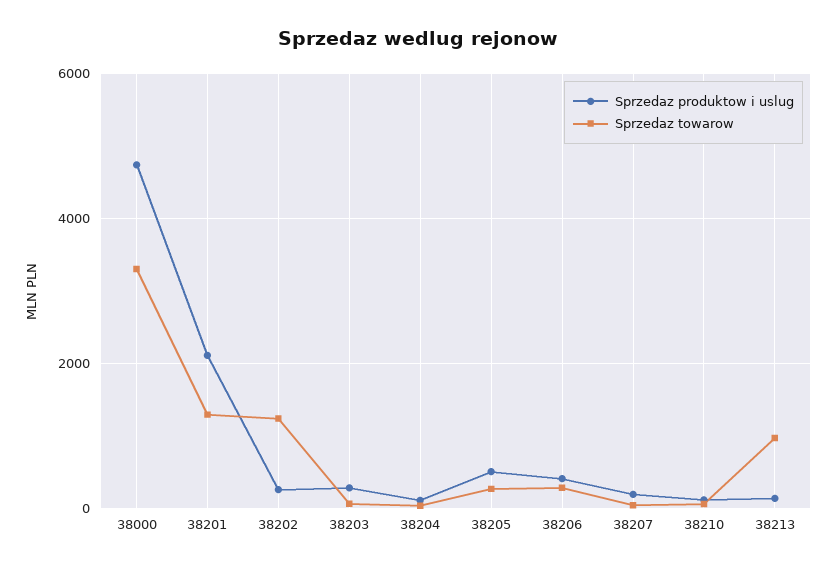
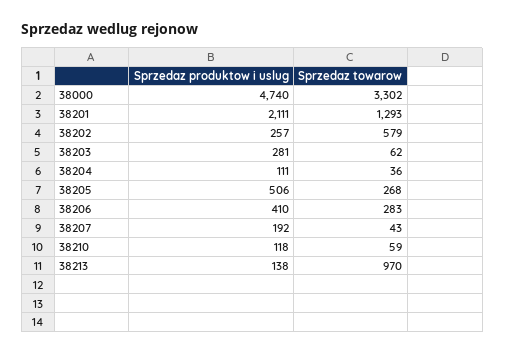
  {
    "Sprzedaz produktow i uslug": {
      "38000": 4740,
      "38201": 2111,
      "38202": 257,
      "38203": 281,
      "38204": 111,
      "38205": 506,
      "38206": 410,
      "38207": 192,
      "38210": 118,
      "38213": 138
    },
    "Sprzedaz towarow": {
      "38000": 3302,
      "38201": 1293,
-     "38202": 1200,
+     "38202": 579,
      "38203": 62,
      "38204": 36,
      "38205": 268,
      "38206": 283,
      "38207": 43,
      "38210": 59,
      "38213": 970
    }
  }

